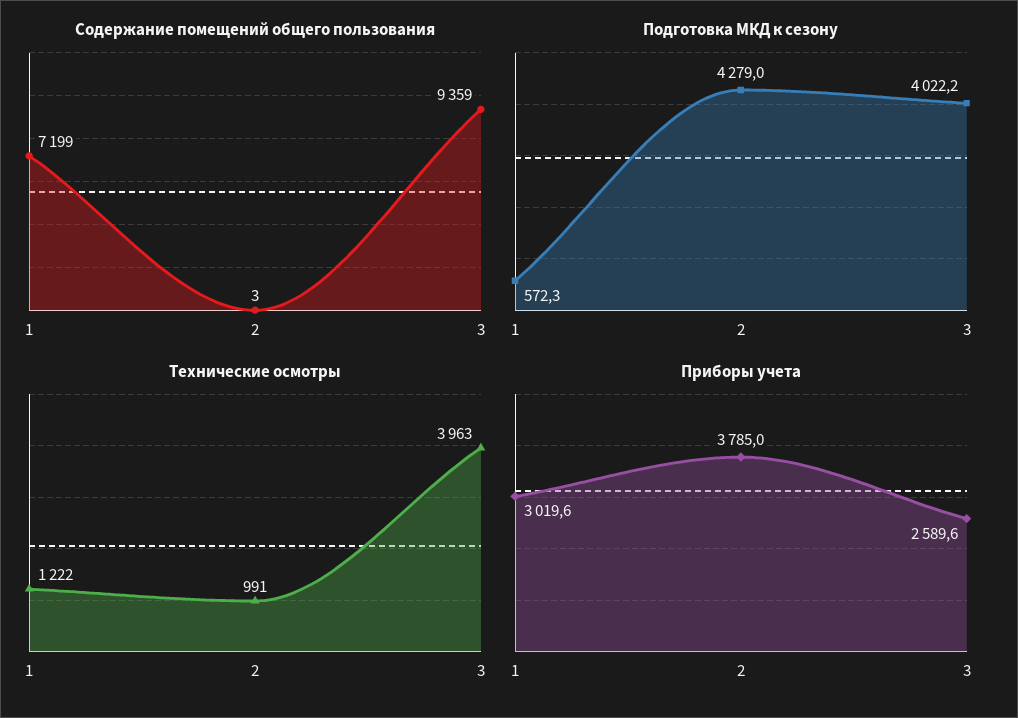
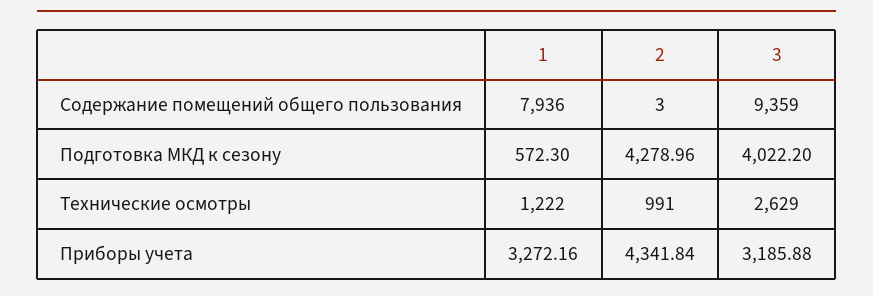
  {
    "Содержание помещений общего пользования": {
-     "1": 7199,
+     "1": 7936,
      "2": 3,
      "3": 9359
    },
    "Подготовка МКД к сезону": {
      "1": 572.3,
      "2": 4278.96,
      "3": 4022.2
    },
    "Технические осмотры": {
      "1": 1222,
      "2": 991,
-     "3": 3963
+     "3": 2629
    },
    "Приборы учета": {
-     "1": 3019.6,
+     "1": 3272.16,
-     "2": 3785,
+     "2": 4341.84,
-     "3": 2589.6
+     "3": 3185.88
    }
  }

